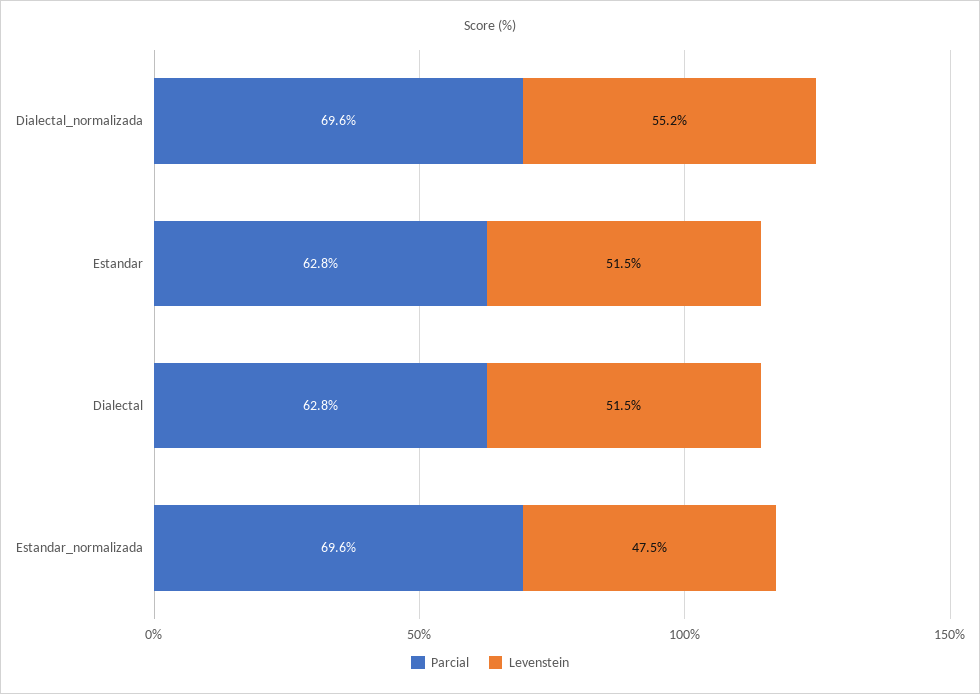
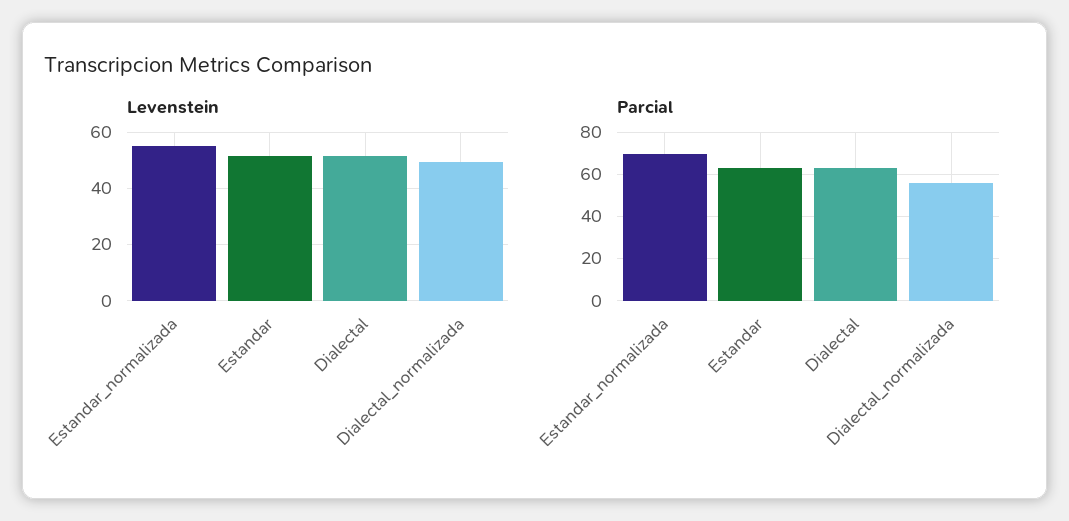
  {
    "Parcial": {
-     "Dialectal_normalizada": 69.6,
+     "Dialectal_normalizada": 55,
      "Estandar": 62.8,
      "Dialectal": 62.8,
      "Estandar_normalizada": 69.6
    },
    "Levenstein": {
-     "Dialectal_normalizada": 55.2,
+     "Dialectal_normalizada": 50,
      "Estandar": 51.5,
      "Dialectal": 51.5,
-     "Estandar_normalizada": 47.5
+     "Estandar_normalizada": 55
    }
  }

